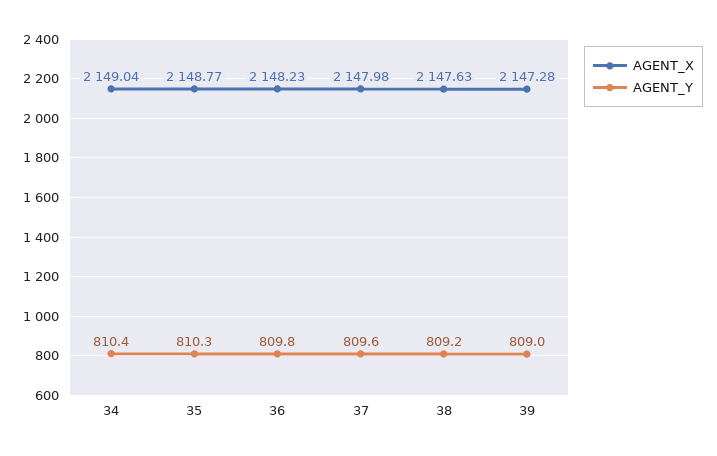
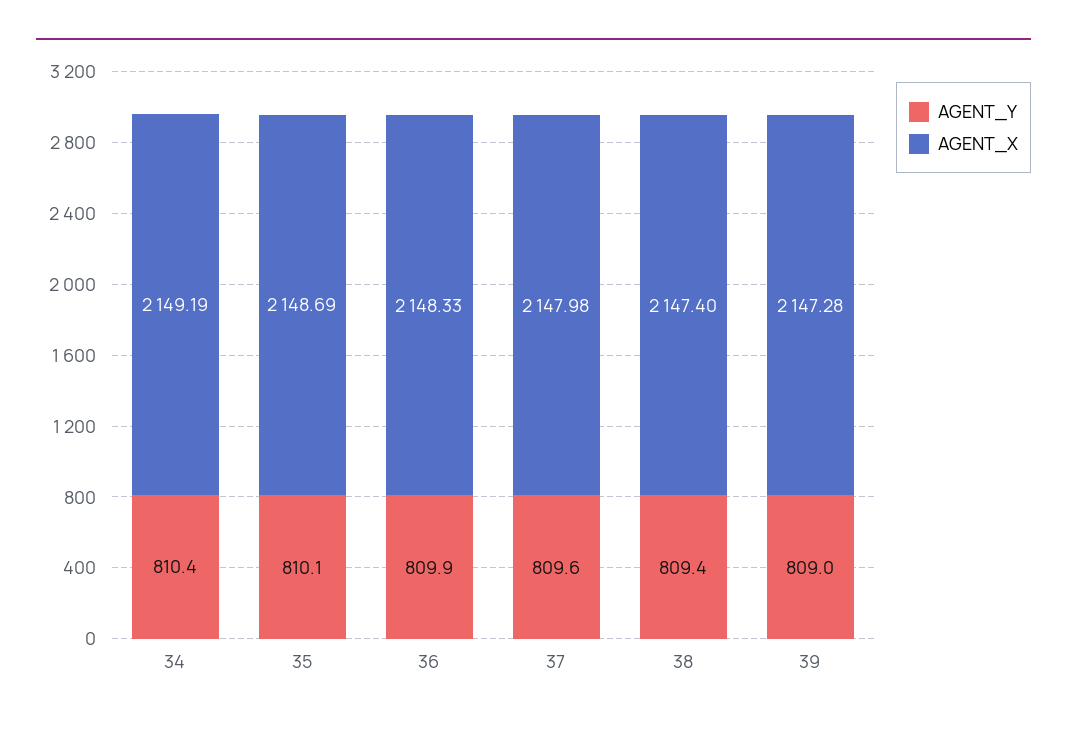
  {
    "AGENT_X": {
-     "34": 2149.04,
+     "34": 2149.19,
-     "35": 2148.77,
+     "35": 2148.69,
-     "36": 2148.23,
+     "36": 2148.33,
      "37": 2147.98,
-     "38": 2147.63,
+     "38": 2147.4,
      "39": 2147.28
    },
    "AGENT_Y": {
      "34": 810.4,
-     "35": 810.3,
+     "35": 810.1,
-     "36": 809.8,
+     "36": 809.9,
      "37": 809.6,
-     "38": 809.2,
+     "38": 809.4,
      "39": 809
    }
  }

